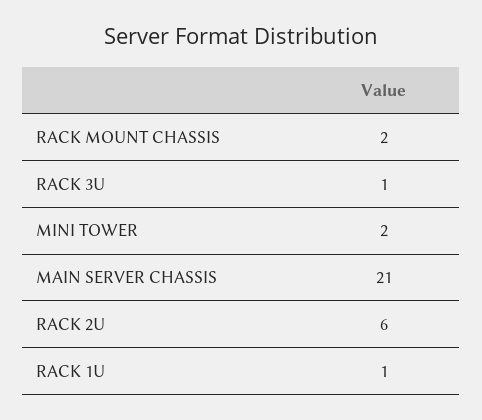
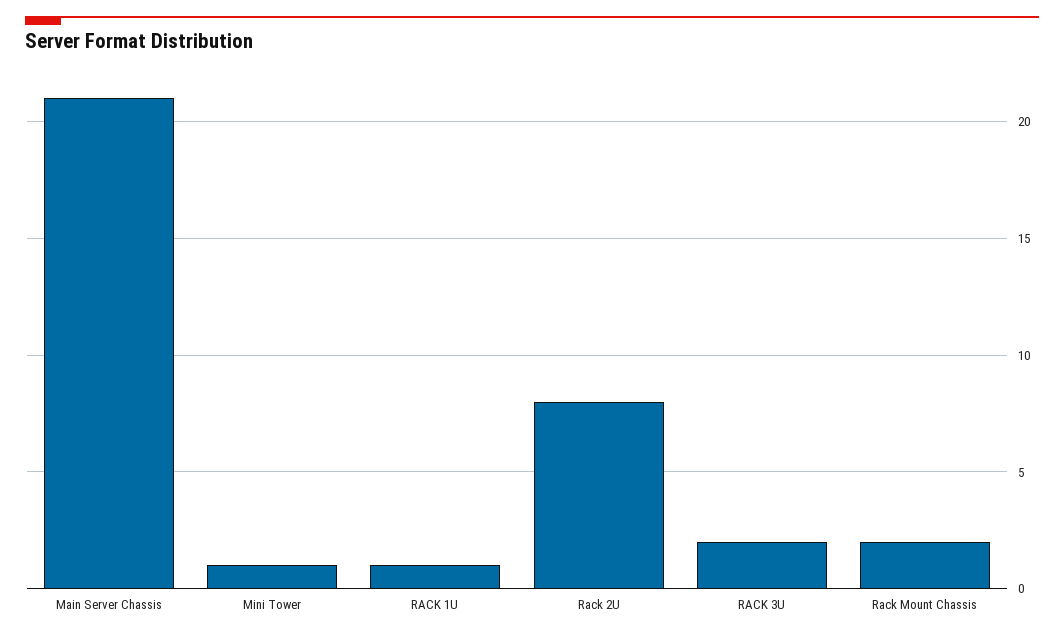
  {
    "RACK MOUNT CHASSIS": 2,
-   "RACK 3U": 1,
+   "RACK 3U": 2,
-   "MINI TOWER": 2,
+   "MINI TOWER": 1,
    "MAIN SERVER CHASSIS": 21,
-   "RACK 2U": 6,
+   "RACK 2U": 8,
    "RACK 1U": 1
  }

